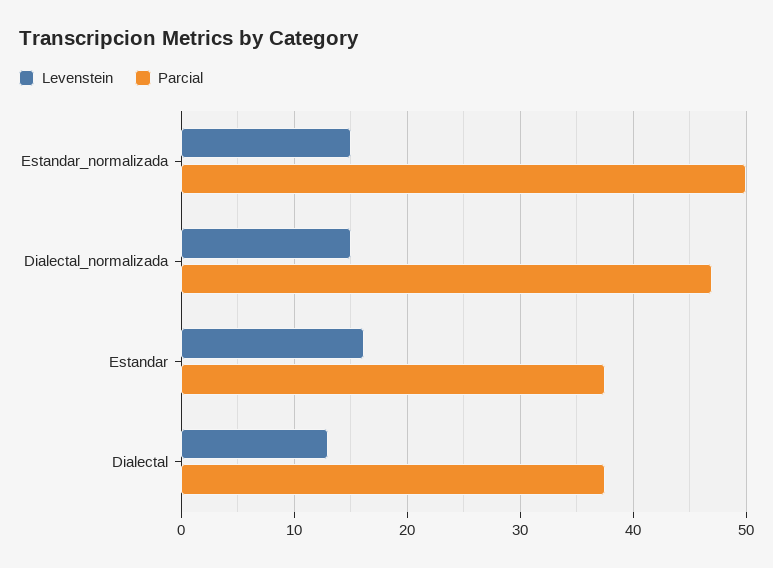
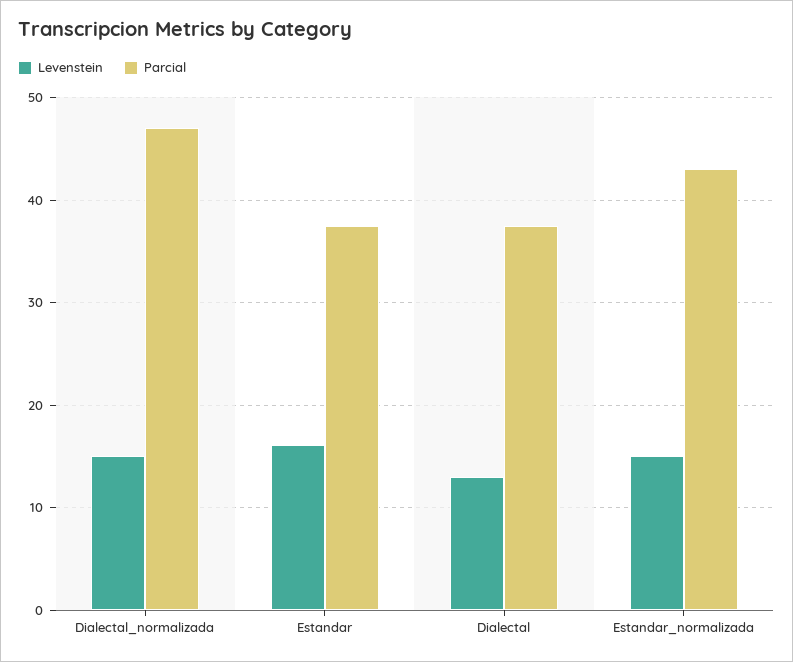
  {
    "Levenstein": {
      "Estandar_normalizada": 15,
      "Dialectal_normalizada": 15,
      "Estandar": 16,
      "Dialectal": 13
    },
    "Parcial": {
-     "Estandar_normalizada": 50,
+     "Estandar_normalizada": 43,
      "Dialectal_normalizada": 47,
      "Estandar": 38,
      "Dialectal": 38
    }
  }

